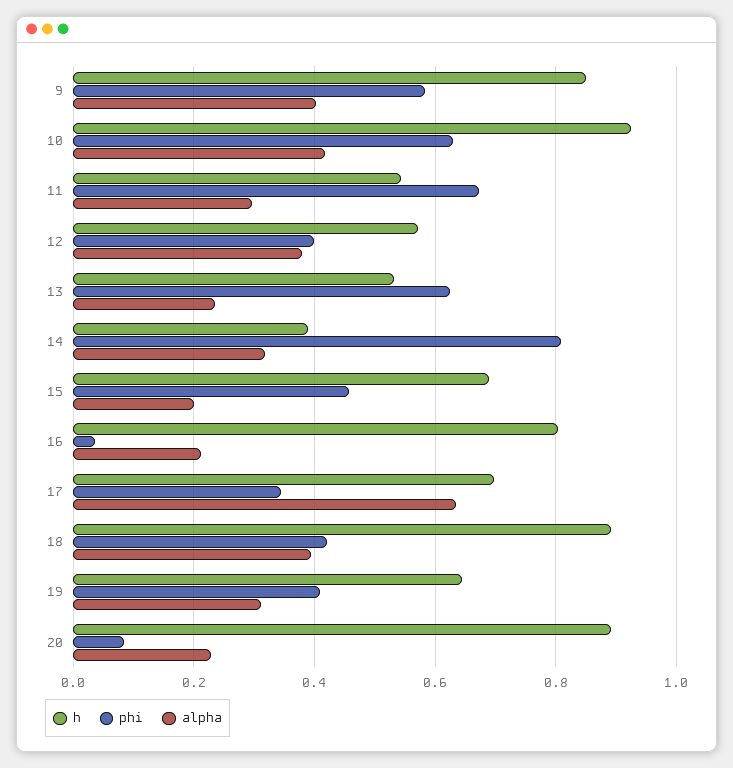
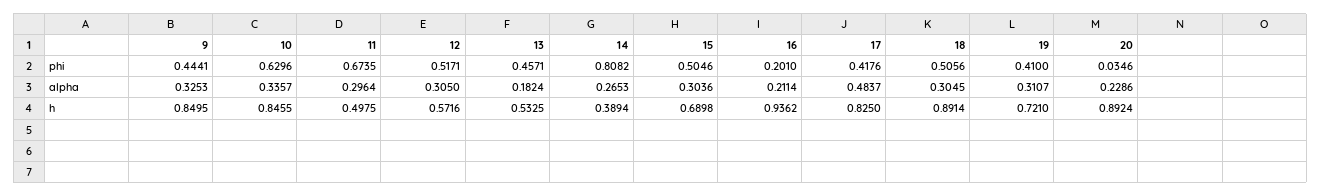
  {
    "h": {
      "9": 0.8495,
-     "10": 0.92,
+     "10": 0.8455,
-     "11": 0.54,
+     "11": 0.4975,
      "12": 0.5716,
      "13": 0.5325,
      "14": 0.3894,
      "15": 0.6898,
-     "16": 0.8,
+     "16": 0.9362,
-     "17": 0.7,
+     "17": 0.825,
      "18": 0.8914,
-     "19": 0.64,
+     "19": 0.721,
      "20": 0.8924
    },
    "phi": {
-     "9": 0.58,
+     "9": 0.4441,
      "10": 0.6296,
      "11": 0.6735,
-     "12": 0.4,
+     "12": 0.5171,
-     "13": 0.62,
+     "13": 0.4571,
      "14": 0.8082,
-     "15": 0.46,
+     "15": 0.5046,
-     "16": 0.04,
+     "16": 0.201,
-     "17": 0.34,
+     "17": 0.4176,
-     "18": 0.42,
+     "18": 0.5056,
      "19": 0.41,
-     "20": 0.08
+     "20": 0.0346
    },
    "alpha": {
-     "9": 0.4,
+     "9": 0.3253,
-     "10": 0.42,
+     "10": 0.3357,
      "11": 0.2964,
-     "12": 0.38,
+     "12": 0.305,
-     "13": 0.24,
+     "13": 0.1824,
-     "14": 0.32,
+     "14": 0.2653,
-     "15": 0.2,
+     "15": 0.3036,
      "16": 0.2114,
-     "17": 0.64,
+     "17": 0.4837,
-     "18": 0.4,
+     "18": 0.3045,
      "19": 0.3107,
      "20": 0.2286
    }
  }

